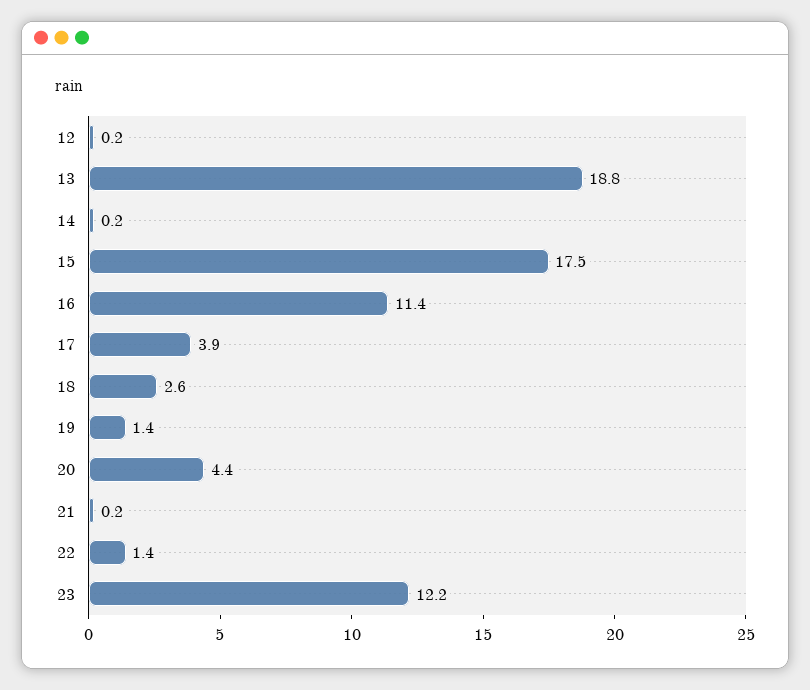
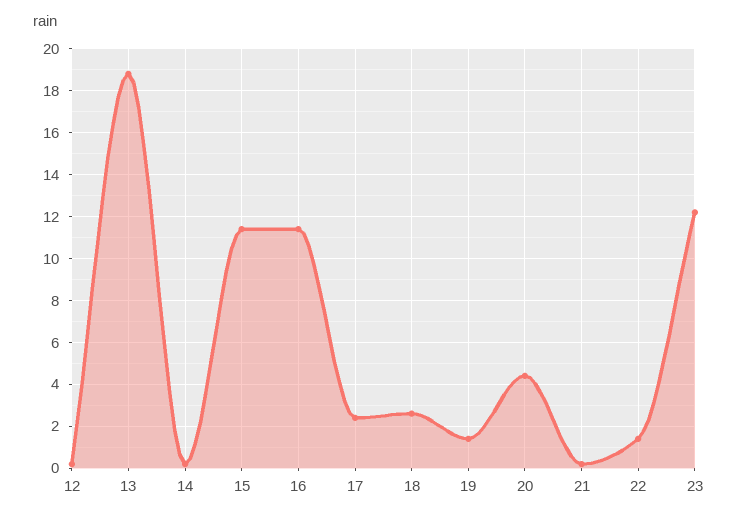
  {
    "12": 0.2,
    "13": 18.8,
    "14": 0.2,
-   "15": 17.5,
+   "15": 11.5,
    "16": 11.4,
-   "17": 3.9,
+   "17": 2.5,
    "18": 2.6,
    "19": 1.4,
    "20": 4.4,
    "21": 0.2,
    "22": 1.4,
    "23": 12.2
  }

